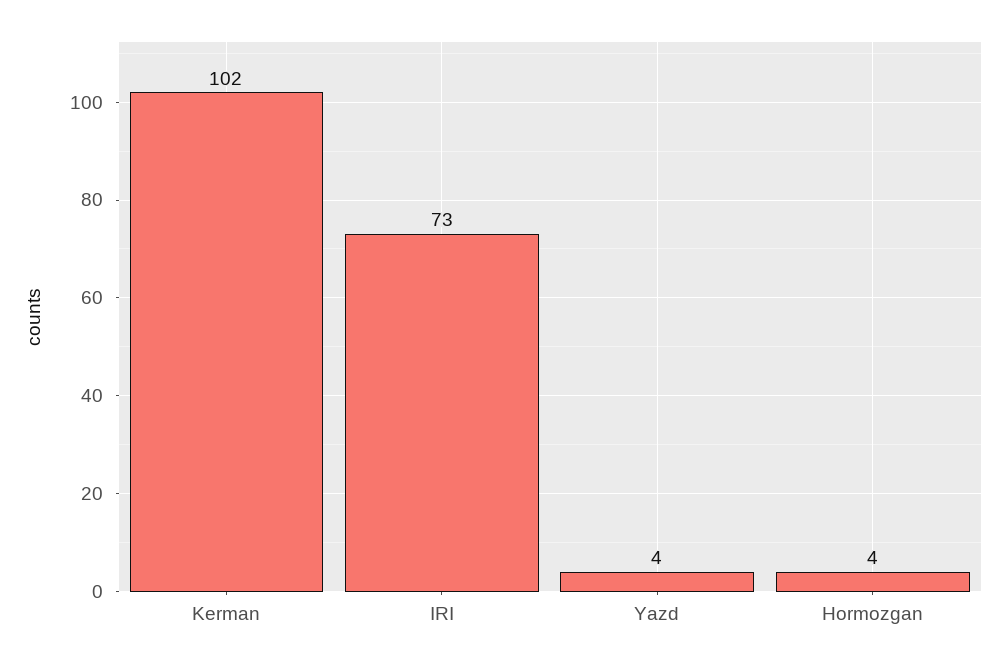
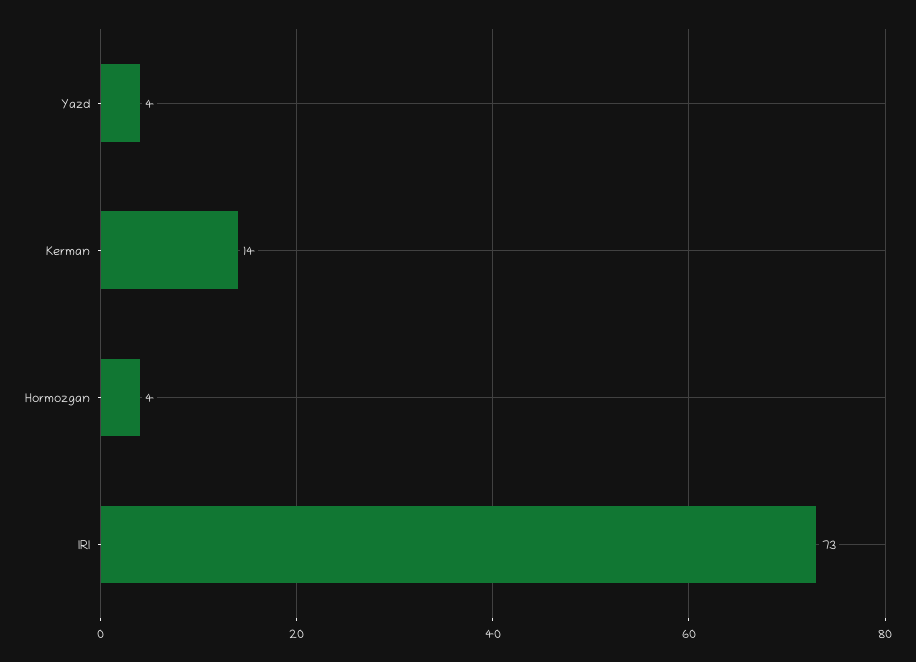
  {
-   "Kerman": 102,
+   "Kerman": 14,
    "IRI": 73,
    "Yazd": 4,
    "Hormozgan": 4
  }

